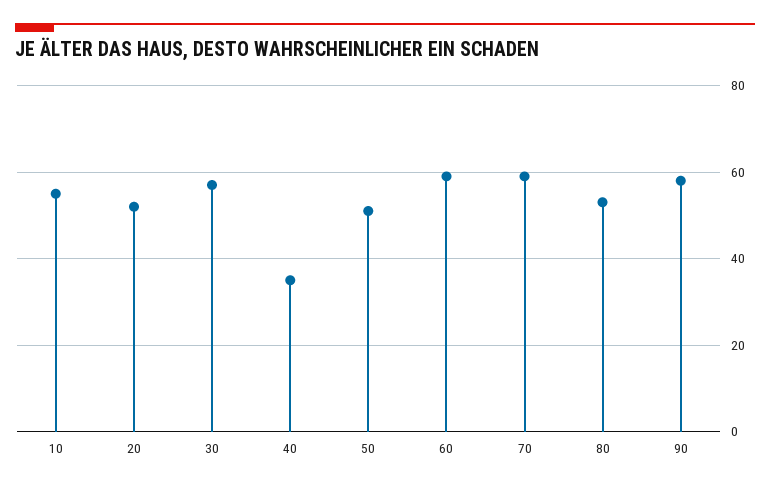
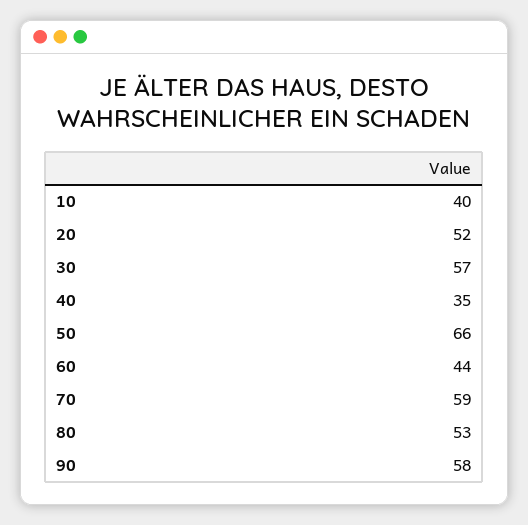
  {
-   "10": 55,
+   "10": 40,
    "20": 52,
    "30": 57,
    "40": 35,
-   "50": 50,
+   "50": 66,
-   "60": 60,
+   "60": 44,
    "70": 59,
    "80": 53,
    "90": 58
  }

